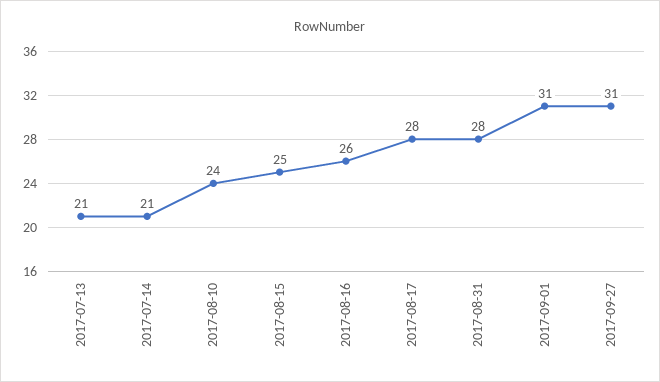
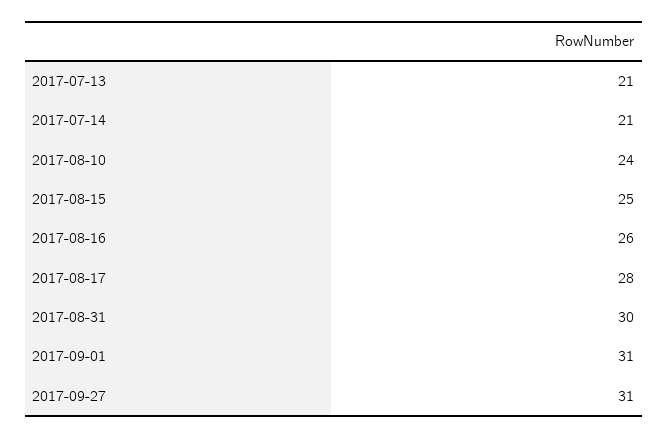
  {
    "2017-07-13": 21,
    "2017-07-14": 21,
    "2017-08-10": 24,
    "2017-08-15": 25,
    "2017-08-16": 26,
    "2017-08-17": 28,
-   "2017-08-31": 28,
+   "2017-08-31": 30,
    "2017-09-01": 31,
    "2017-09-27": 31
  }

